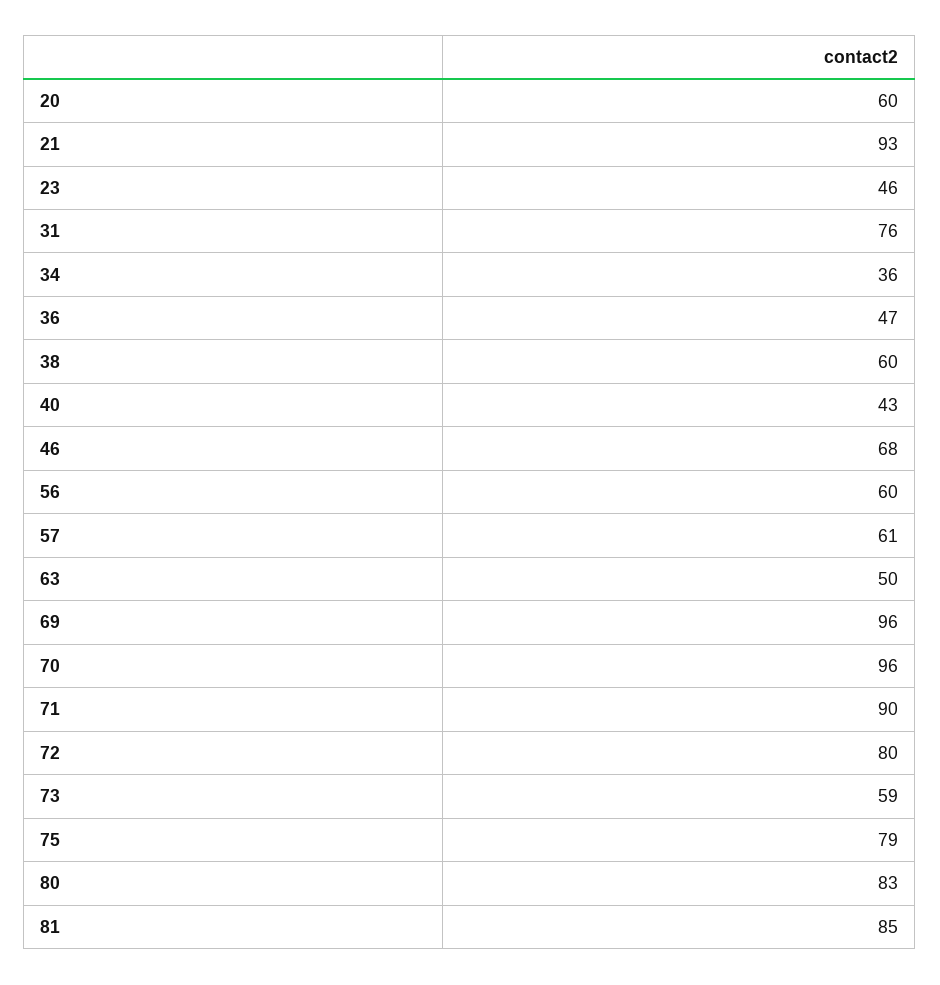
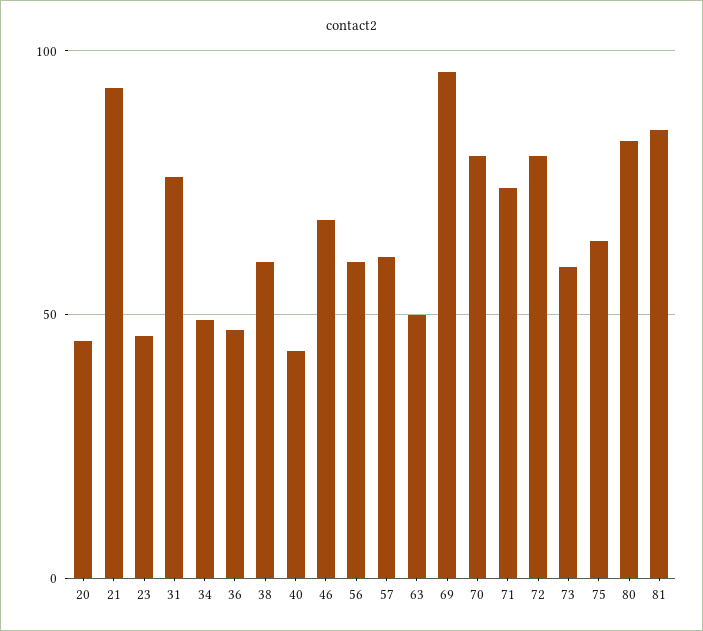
  {
-   "20": 60,
+   "20": 45,
    "21": 93,
    "23": 46,
    "31": 76,
-   "34": 36,
+   "34": 50,
    "36": 47,
    "38": 60,
    "40": 43,
    "46": 68,
    "56": 60,
    "57": 61,
    "63": 50,
    "69": 96,
-   "70": 96,
+   "70": 80,
-   "71": 90,
+   "71": 75,
    "72": 80,
    "73": 59,
-   "75": 79,
+   "75": 65,
    "80": 83,
    "81": 85
  }

